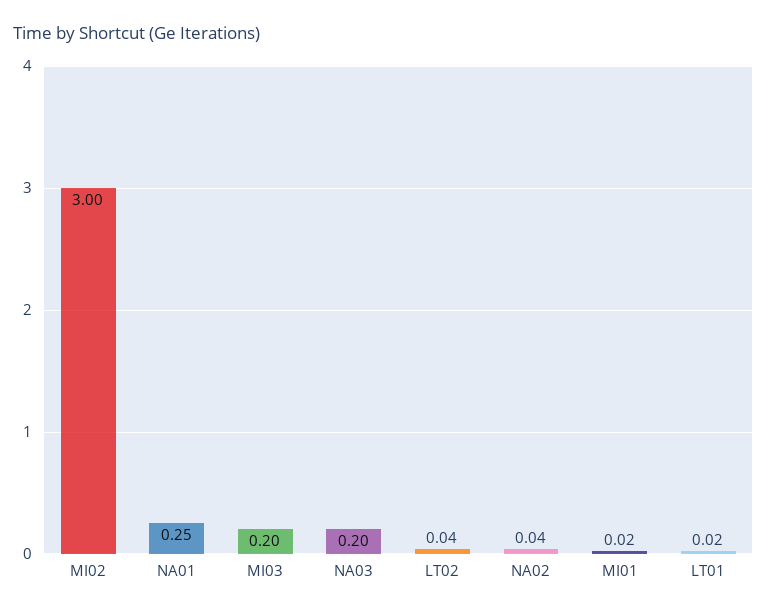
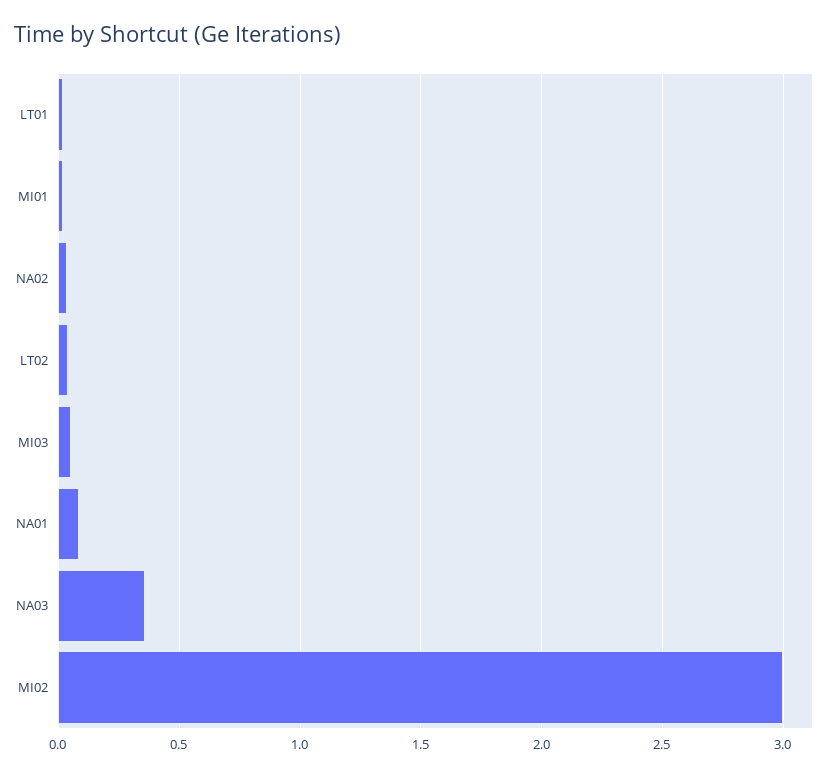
  {
    "MI02": 3,
-   "NA01": 0.25,
+   "NA01": 0.1,
-   "MI03": 0.2,
+   "MI03": 0.05,
-   "NA03": 0.2,
+   "NA03": 0.35,
    "LT02": 0.04,
    "NA02": 0.04,
    "MI01": 0.02,
    "LT01": 0.02
  }

